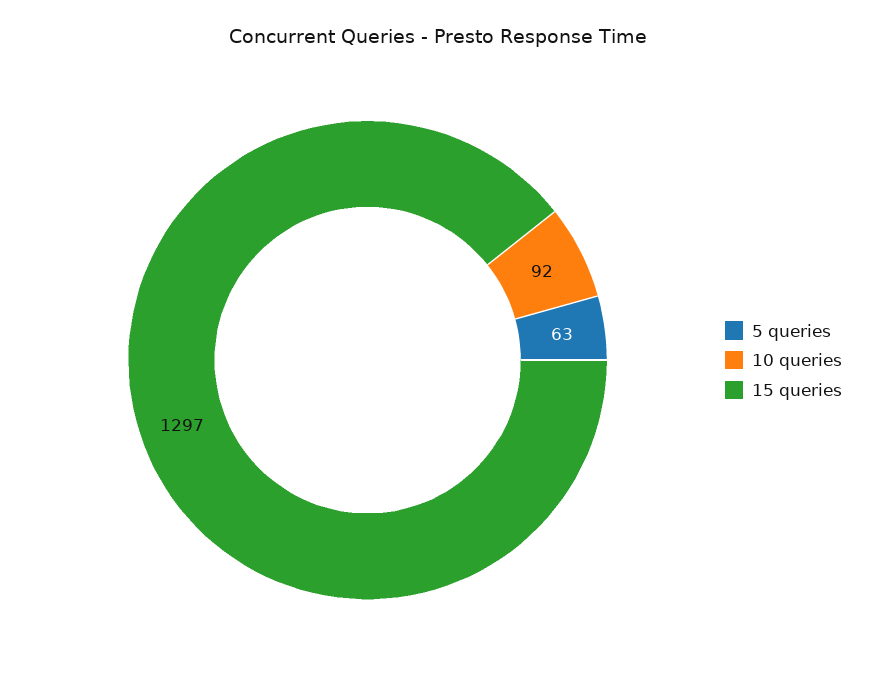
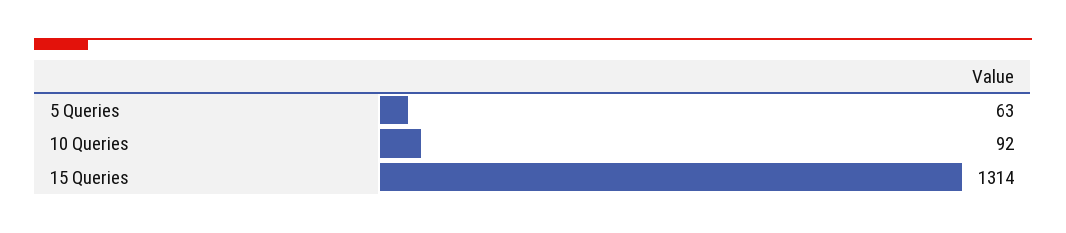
  {
    "5 queries": 63,
    "10 queries": 92,
-   "15 queries": 1297
+   "15 queries": 1314
  }

